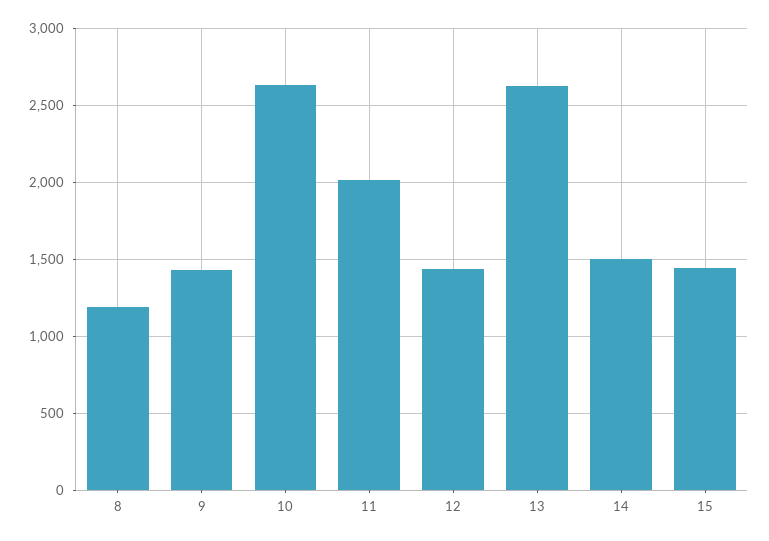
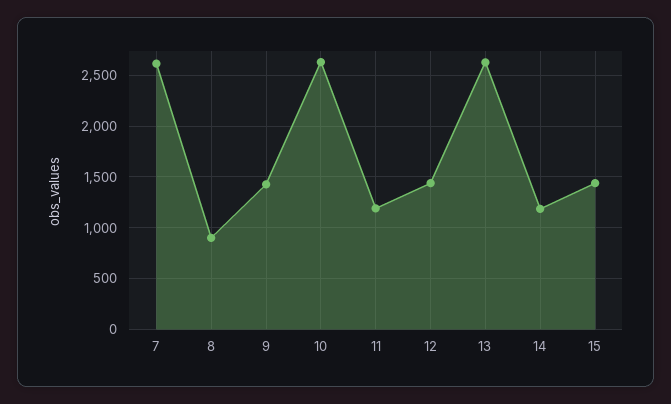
  {
-   "8": 1200,
+   "8": 900,
    "9": 1450,
    "10": 2650,
-   "11": 2000,
+   "11": 1200,
    "12": 1450,
    "13": 2650,
-   "14": 1500,
+   "14": 1200,
-   "15": 1450
+   "15": 1450,
+   "7": 2600
  }

